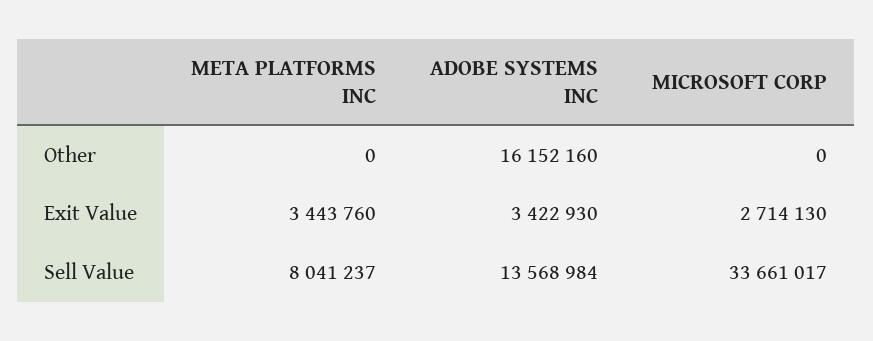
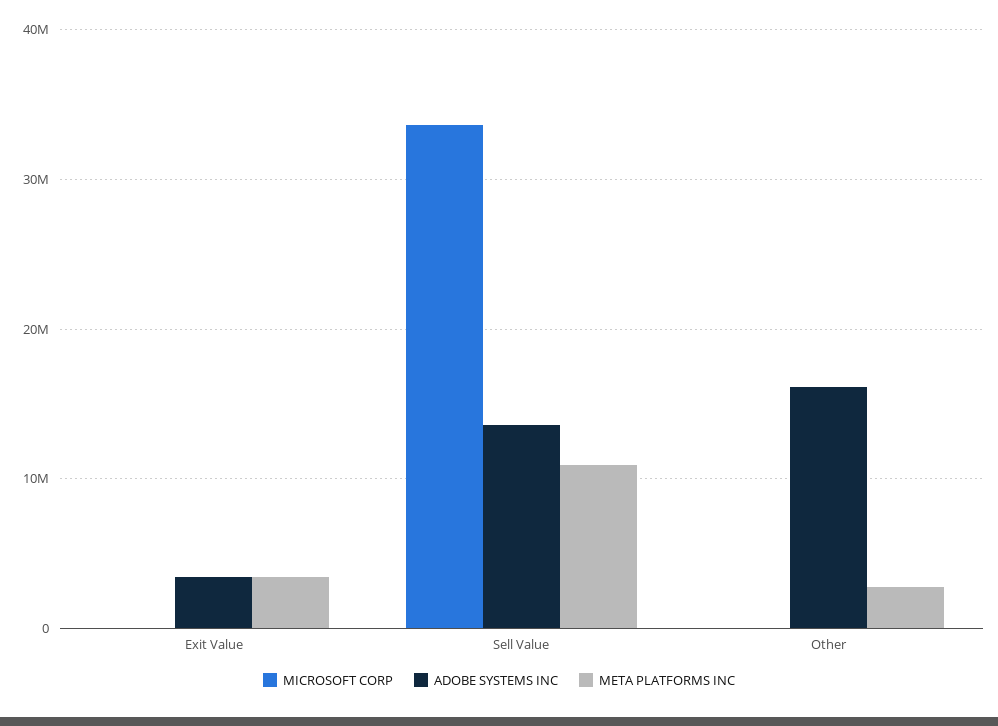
  {
    "META PLATFORMS INC": {
-     "Other": 0,
+     "Other": 3000000,
      "Exit Value": 3443760,
-     "Sell Value": 8041237
+     "Sell Value": 11000000
    },
    "ADOBE SYSTEMS INC": {
      "Other": 16152160,
      "Exit Value": 3422930,
      "Sell Value": 13568984
    },
    "MICROSOFT CORP": {
      "Other": 0,
-     "Exit Value": 2714130,
+     "Exit Value": 0,
      "Sell Value": 33661017
    }
  }

